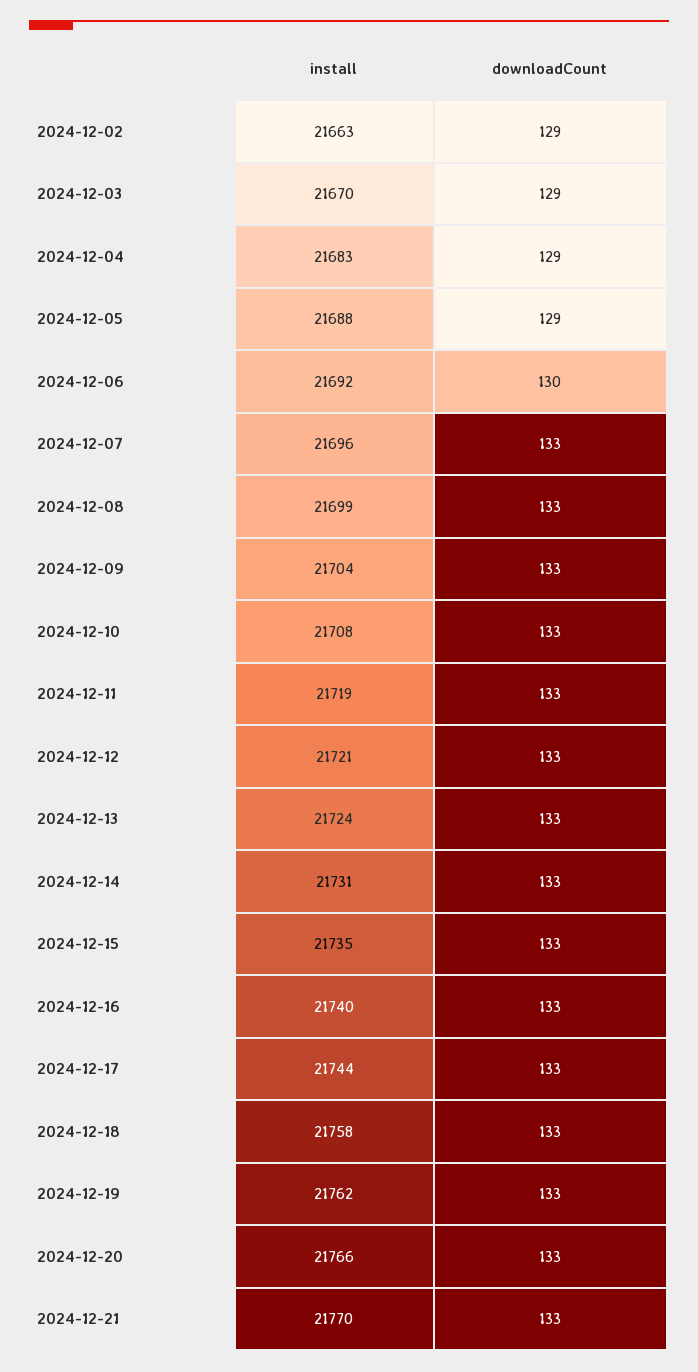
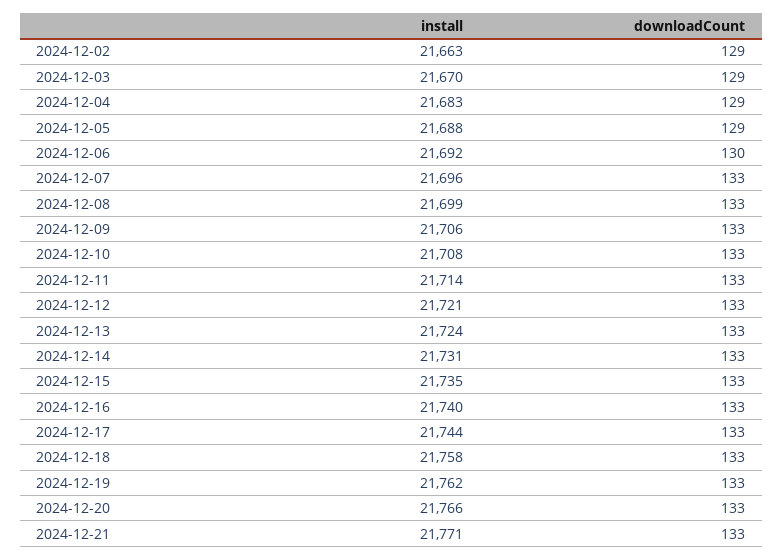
  {
    "install": {
      "2024-12-02": 21663,
      "2024-12-03": 21670,
      "2024-12-04": 21683,
      "2024-12-05": 21688,
      "2024-12-06": 21692,
      "2024-12-07": 21696,
      "2024-12-08": 21699,
-     "2024-12-09": 21704,
+     "2024-12-09": 21706,
      "2024-12-10": 21708,
-     "2024-12-11": 21719,
+     "2024-12-11": 21714,
      "2024-12-12": 21721,
      "2024-12-13": 21724,
      "2024-12-14": 21731,
      "2024-12-15": 21735,
      "2024-12-16": 21740,
      "2024-12-17": 21744,
      "2024-12-18": 21758,
      "2024-12-19": 21762,
      "2024-12-20": 21766,
-     "2024-12-21": 21770
+     "2024-12-21": 21771
    },
    "downloadCount": {
      "2024-12-02": 129,
      "2024-12-03": 129,
      "2024-12-04": 129,
      "2024-12-05": 129,
      "2024-12-06": 130,
      "2024-12-07": 133,
      "2024-12-08": 133,
      "2024-12-09": 133,
      "2024-12-10": 133,
      "2024-12-11": 133,
      "2024-12-12": 133,
      "2024-12-13": 133,
      "2024-12-14": 133,
      "2024-12-15": 133,
      "2024-12-16": 133,
      "2024-12-17": 133,
      "2024-12-18": 133,
      "2024-12-19": 133,
      "2024-12-20": 133,
      "2024-12-21": 133
    }
  }

